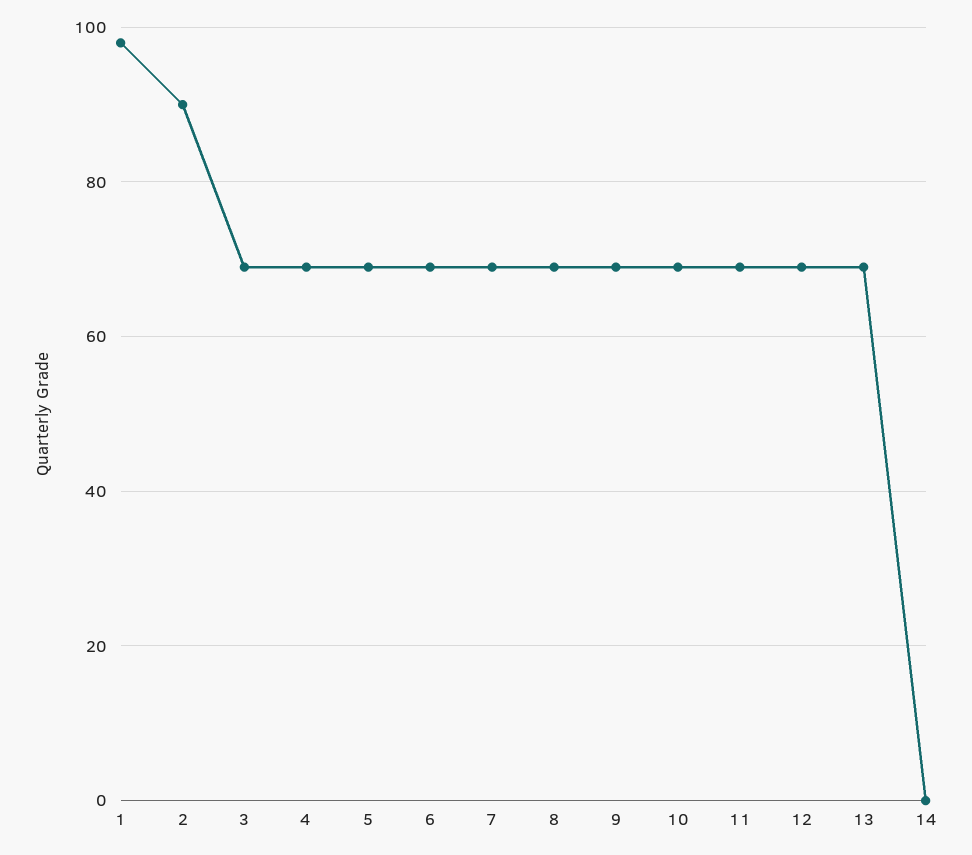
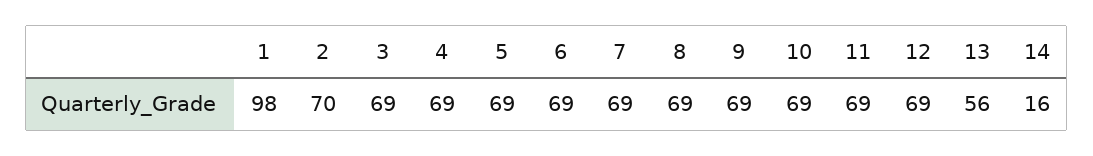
  {
    "1": 98,
-   "2": 90,
+   "2": 70,
    "3": 69,
    "4": 69,
    "5": 69,
    "6": 69,
    "7": 69,
    "8": 69,
    "9": 69,
    "10": 69,
    "11": 69,
    "12": 69,
-   "13": 70,
+   "13": 56,
-   "14": 0
+   "14": 16
  }

